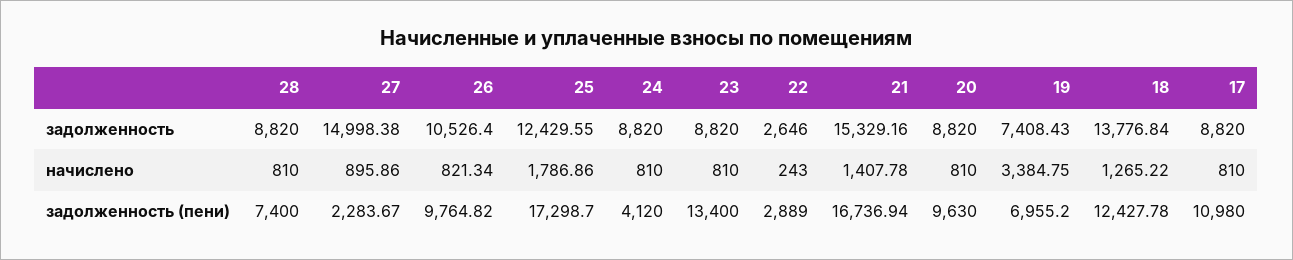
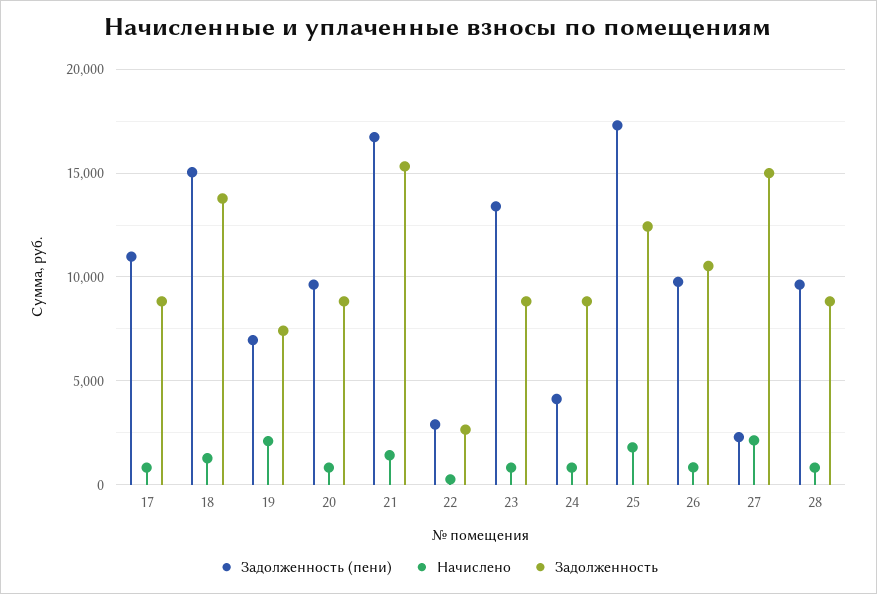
  {
    "задолженность": {
      "28": 8820,
      "27": 14998.38,
      "26": 10526.4,
      "25": 12429.55,
      "24": 8820,
      "23": 8820,
      "22": 2646,
      "21": 15329.16,
      "20": 8820,
      "19": 7408.43,
      "18": 13776.84,
      "17": 8820
    },
    "начислено": {
      "28": 810,
-     "27": 895.86,
+     "27": 2000,
      "26": 821.34,
      "25": 1786.86,
      "24": 810,
      "23": 810,
      "22": 243,
      "21": 1407.78,
      "20": 810,
-     "19": 3384.75,
+     "19": 2000,
      "18": 1265.22,
      "17": 810
    },
    "задолженность (пени)": {
-     "28": 7400,
+     "28": 9500,
      "27": 2283.67,
      "26": 9764.82,
      "25": 17298.7,
      "24": 4120,
      "23": 13400,
      "22": 2889,
      "21": 16736.94,
      "20": 9630,
      "19": 6955.2,
-     "18": 12427.78,
+     "18": 15000,
      "17": 10980
    }
  }

